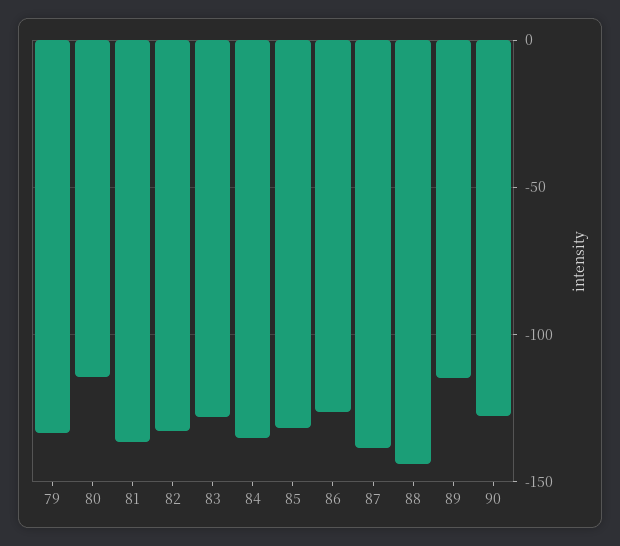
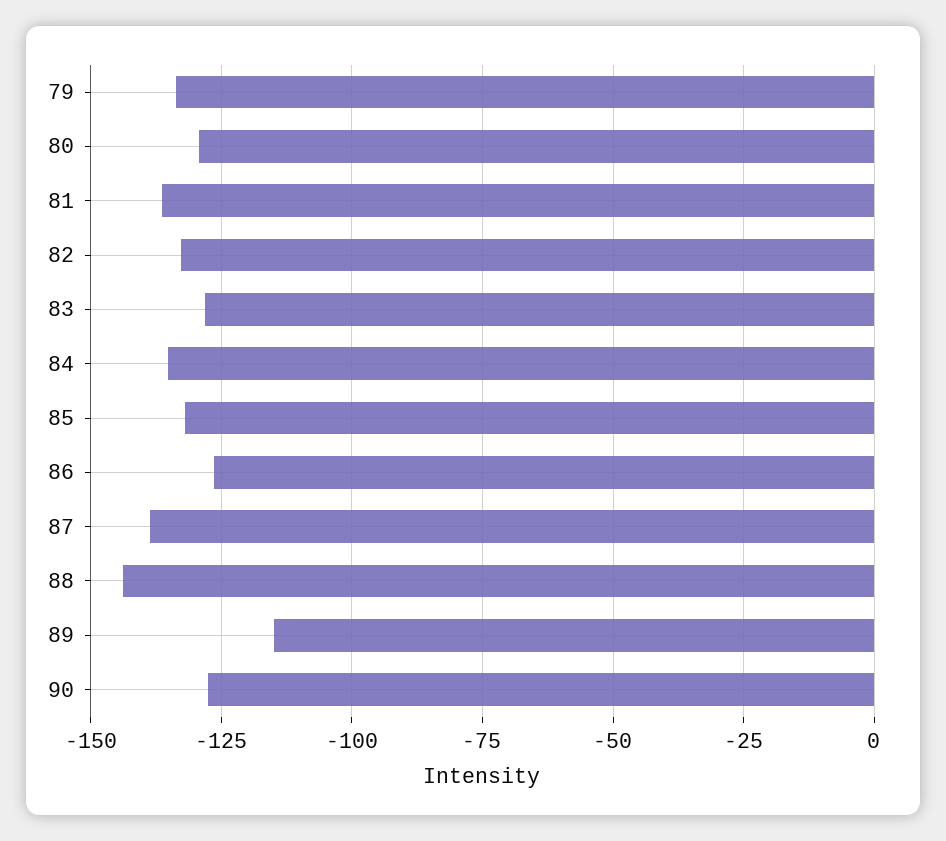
  {
    "79": -132.5,
-   "80": -115,
+   "80": -130,
    "81": -137.5,
    "82": -132.5,
    "83": -127.5,
    "84": -135,
    "85": -132.5,
    "86": -127.5,
    "87": -137.5,
    "88": -145,
    "89": -115,
    "90": -127.5
  }

